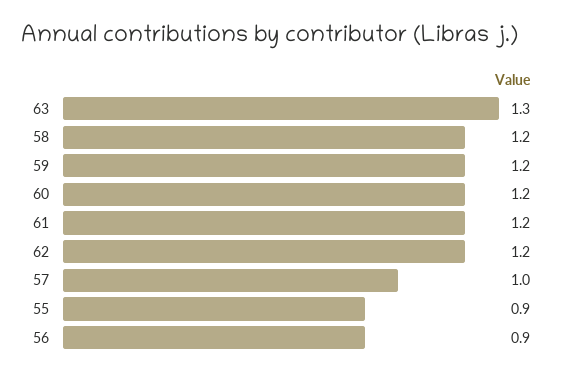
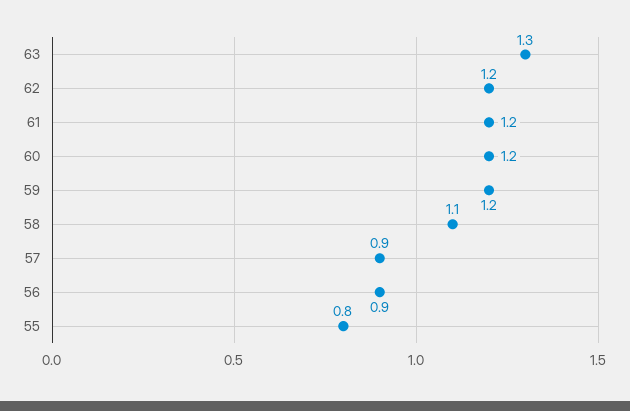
  {
    "63": 1.3,
-   "58": 1.2,
+   "58": 1.1,
    "59": 1.2,
    "60": 1.2,
    "61": 1.2,
    "62": 1.2,
-   "57": 1,
+   "57": 0.9,
-   "55": 0.9,
+   "55": 0.8,
    "56": 0.9
  }

